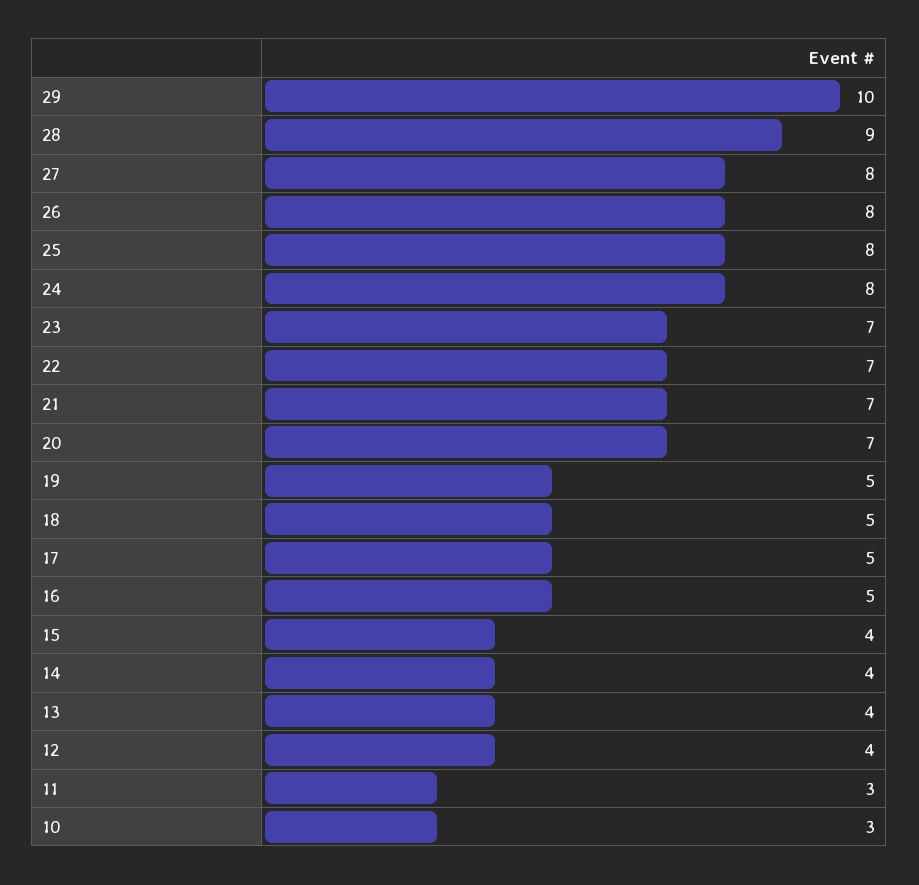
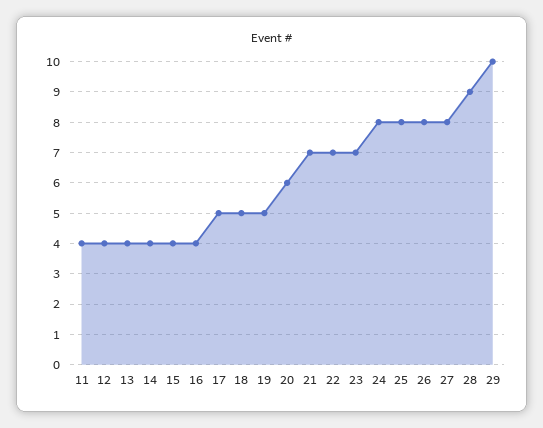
  {
    "29": 10,
    "28": 9,
    "27": 8,
    "26": 8,
    "25": 8,
    "24": 8,
    "23": 7,
    "22": 7,
    "21": 7,
-   "20": 7,
+   "20": 6,
    "19": 5,
    "18": 5,
    "17": 5,
-   "16": 5,
+   "16": 4,
    "15": 4,
    "14": 4,
    "13": 4,
    "12": 4,
-   "11": 3,
+   "11": 4
-   "10": 3
  }

